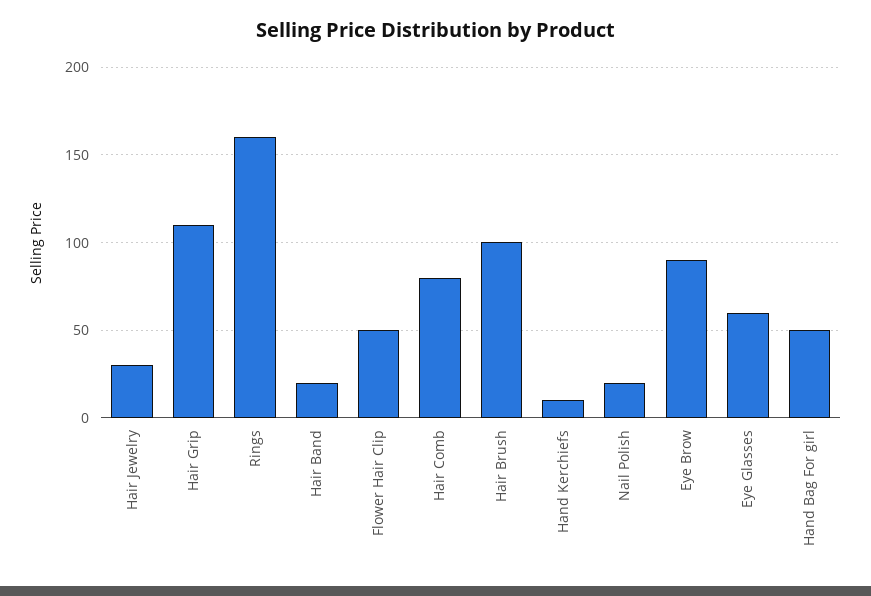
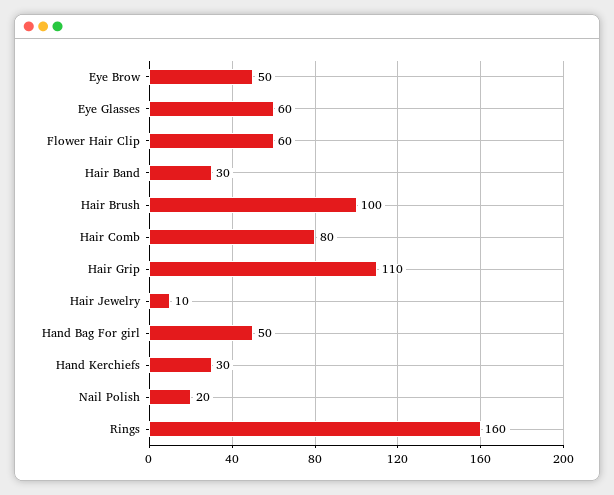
  {
-   "Hair Jewelry": 30,
+   "Hair Jewelry": 10,
    "Hair Grip": 110,
    "Rings": 160,
-   "Hair Band": 20,
+   "Hair Band": 30,
-   "Flower Hair Clip": 50,
+   "Flower Hair Clip": 60,
    "Hair Comb": 80,
    "Hair Brush": 100,
-   "Hand Kerchiefs": 10,
+   "Hand Kerchiefs": 30,
    "Nail Polish": 20,
-   "Eye Brow": 90,
+   "Eye Brow": 50,
    "Eye Glasses": 60,
    "Hand Bag For girl": 50
  }

